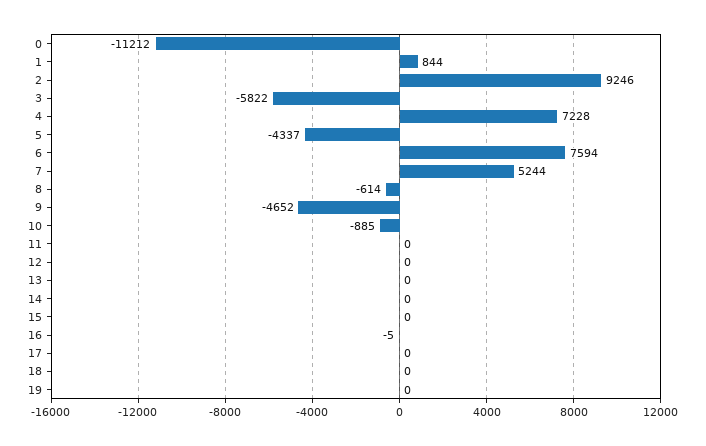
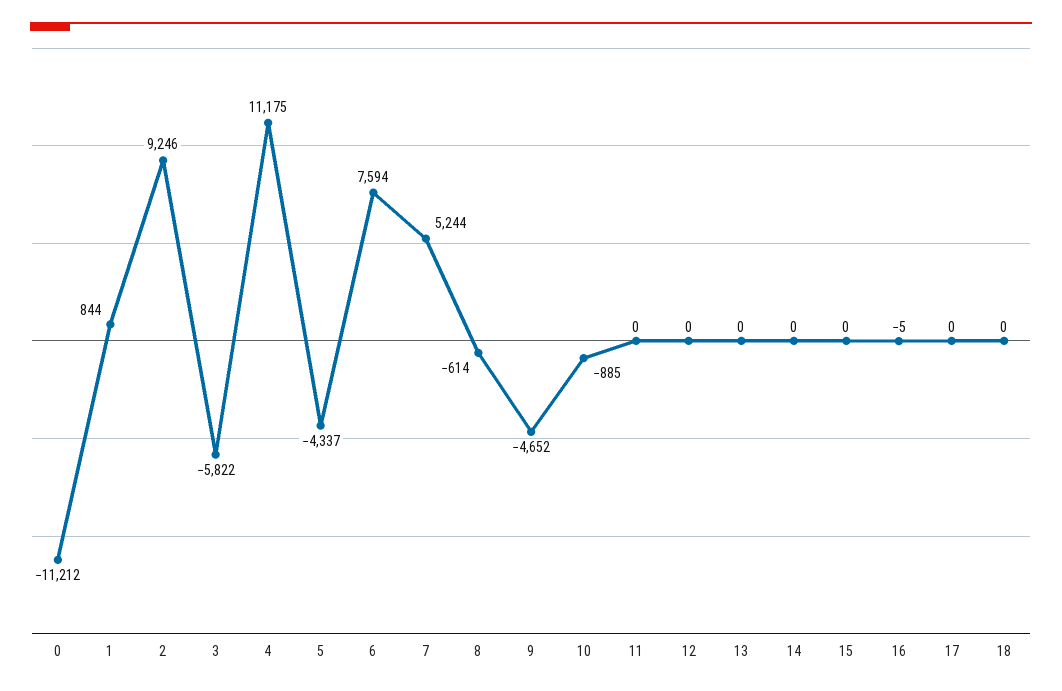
  {
    "0": -11212,
    "1": 844,
    "2": 9246,
    "3": -5822,
-   "4": 7228,
+   "4": 11175,
    "5": -4337,
    "6": 7594,
    "7": 5244,
    "8": -614,
    "9": -4652,
    "10": -885,
    "11": 0,
    "12": 0,
    "13": 0,
    "14": 0,
    "15": 0,
    "16": -5,
    "17": 0,
-   "18": 0,
+   "18": 0
-   "19": 0
  }

